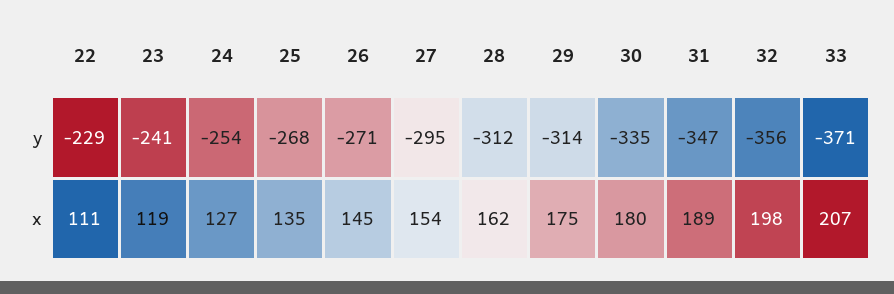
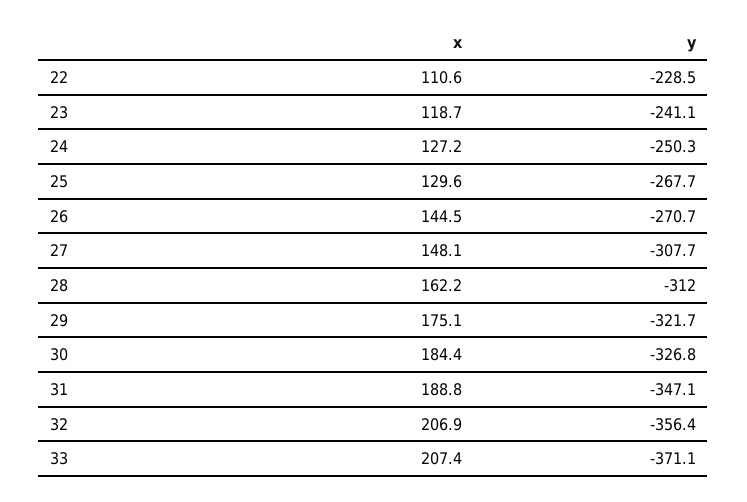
  {
    "22": {
      "y": -228.5,
      "x": 110.6
    },
    "23": {
      "y": -241.1,
      "x": 118.7
    },
    "24": {
-     "y": -254,
+     "y": -250.3,
      "x": 127.2
    },
    "25": {
      "y": -267.7,
-     "x": 135
+     "x": 129.6
    },
    "26": {
      "y": -270.7,
      "x": 144.5
    },
    "27": {
-     "y": -295,
+     "y": -307.7,
-     "x": 154
+     "x": 148.1
    },
    "28": {
      "y": -312,
      "x": 162.2
    },
    "29": {
-     "y": -314,
+     "y": -321.7,
      "x": 175.1
    },
    "30": {
-     "y": -335,
+     "y": -326.8,
-     "x": 180
+     "x": 184.4
    },
    "31": {
      "y": -347.1,
      "x": 188.8
    },
    "32": {
      "y": -356.4,
-     "x": 198
+     "x": 206.9
    },
    "33": {
      "y": -371.1,
      "x": 207.4
    }
  }

